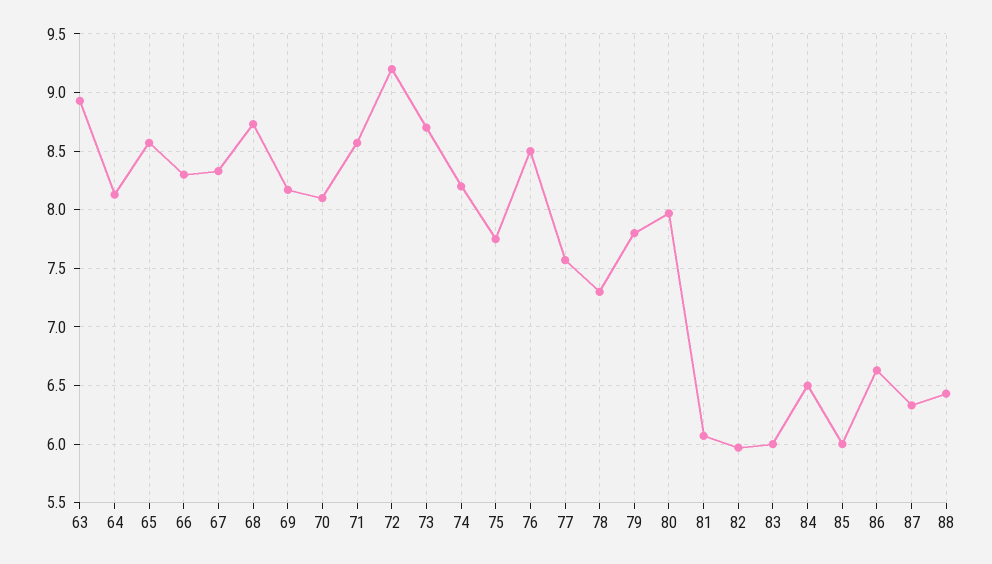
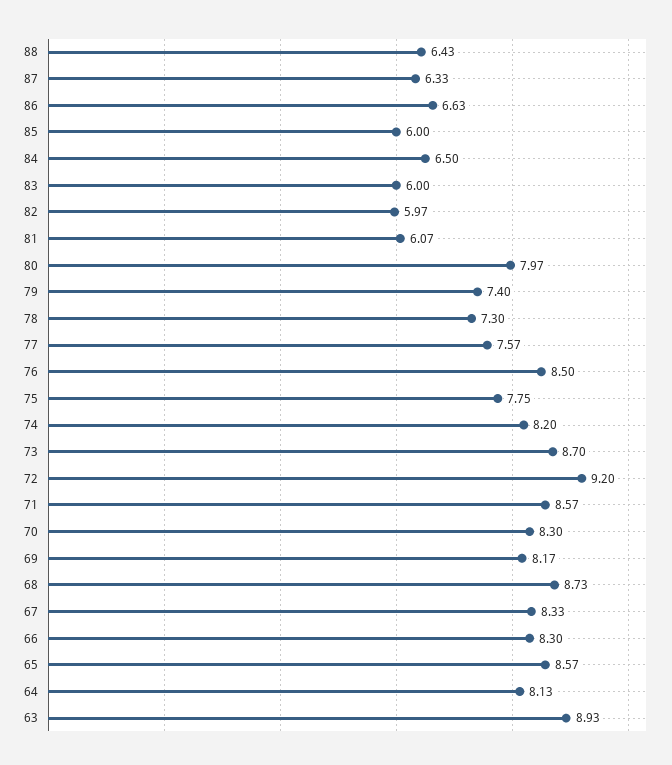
  {
    "63": 8.93,
    "64": 8.13,
    "65": 8.57,
    "66": 8.3,
    "67": 8.33,
    "68": 8.73,
    "69": 8.17,
-   "70": 8.1,
+   "70": 8.3,
    "71": 8.57,
    "72": 9.2,
    "73": 8.7,
    "74": 8.2,
    "75": 7.75,
    "76": 8.5,
    "77": 7.57,
    "78": 7.3,
-   "79": 7.8,
+   "79": 7.4,
    "80": 7.97,
    "81": 6.07,
    "82": 5.97,
    "83": 6,
    "84": 6.5,
    "85": 6,
    "86": 6.63,
    "87": 6.33,
    "88": 6.43
  }

